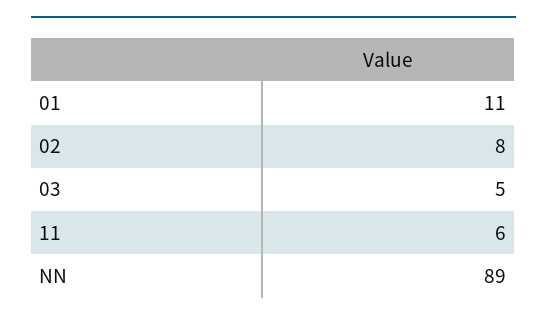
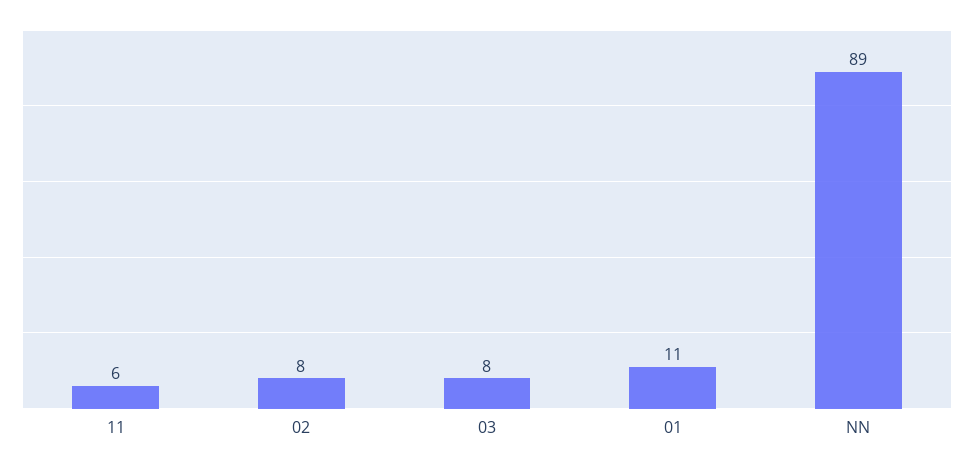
  {
    "01": 11,
    "02": 8,
-   "03": 5,
+   "03": 8,
    "11": 6,
    "NN": 89
  }

